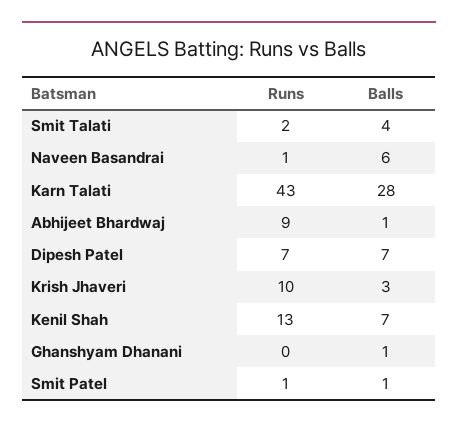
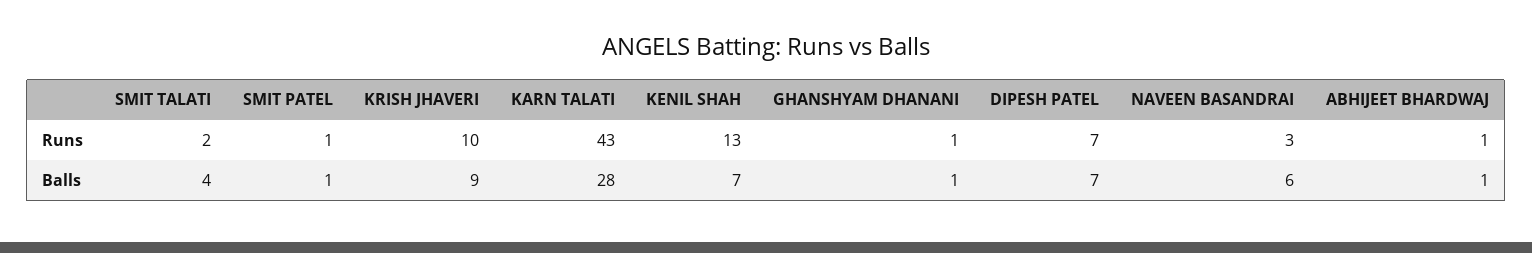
  {
    "Runs": {
      "Smit Talati": 2,
-     "Naveen Basandrai": 1,
+     "Naveen Basandrai": 3,
      "Karn Talati": 43,
-     "Abhijeet Bhardwaj": 9,
+     "Abhijeet Bhardwaj": 1,
      "Dipesh Patel": 7,
      "Krish Jhaveri": 10,
      "Kenil Shah": 13,
-     "Ghanshyam Dhanani": 0,
+     "Ghanshyam Dhanani": 1,
      "Smit Patel": 1
    },
    "Balls": {
      "Smit Talati": 4,
      "Naveen Basandrai": 6,
      "Karn Talati": 28,
      "Abhijeet Bhardwaj": 1,
      "Dipesh Patel": 7,
-     "Krish Jhaveri": 3,
+     "Krish Jhaveri": 9,
      "Kenil Shah": 7,
      "Ghanshyam Dhanani": 1,
      "Smit Patel": 1
    }
  }

